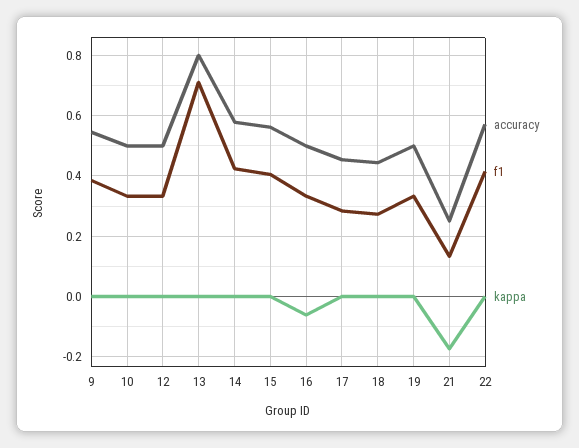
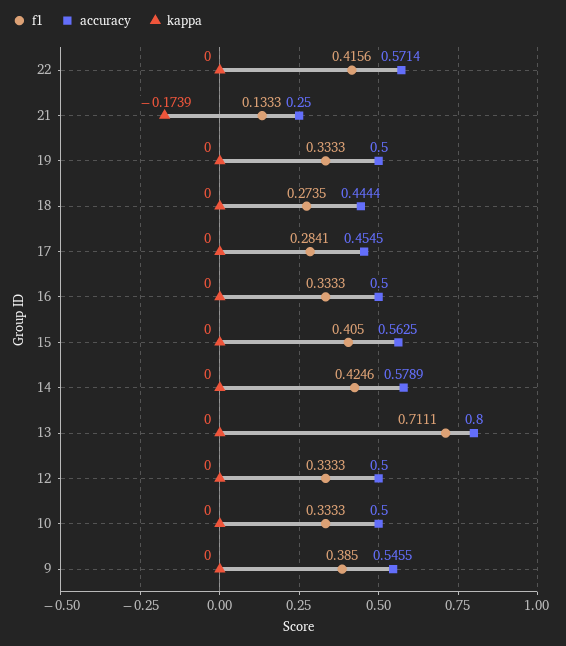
  {
    "accuracy": {
      "9": 0.5455,
      "10": 0.5,
      "12": 0.5,
      "13": 0.8,
      "14": 0.5789,
      "15": 0.5625,
      "16": 0.5,
      "17": 0.4545,
      "18": 0.4444,
      "19": 0.5,
      "21": 0.25,
      "22": 0.5714
    },
    "f1": {
      "9": 0.385,
      "10": 0.3333,
      "12": 0.3333,
      "13": 0.7111,
      "14": 0.4246,
      "15": 0.405,
      "16": 0.3333,
      "17": 0.2841,
      "18": 0.2735,
      "19": 0.3333,
      "21": 0.1333,
      "22": 0.4156
    },
    "kappa": {
      "9": 0,
      "10": 0,
      "12": 0,
      "13": 0,
      "14": 0,
      "15": 0,
-     "16": -0.06,
+     "16": 0,
      "17": 0,
      "18": 0,
      "19": 0,
      "21": -0.1739,
      "22": 0
    }
  }

